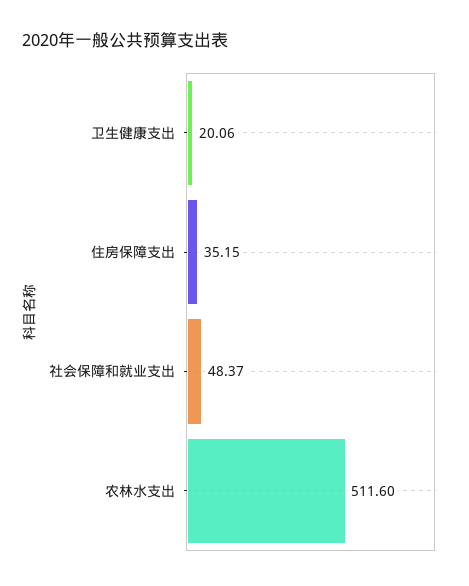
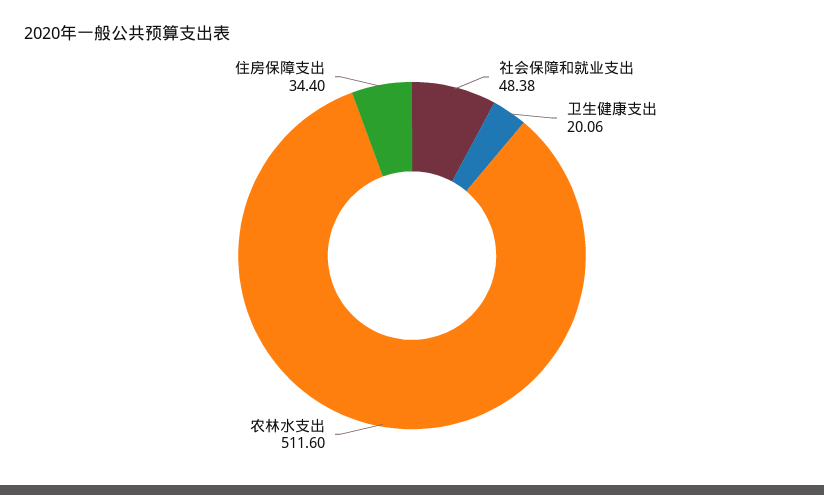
  {
    "卫生健康支出": 20.06,
-   "住房保障支出": 35.15,
+   "住房保障支出": 34.4,
-   "社会保障和就业支出": 48.37,
+   "社会保障和就业支出": 48.38,
    "农林水支出": 511.6
  }

